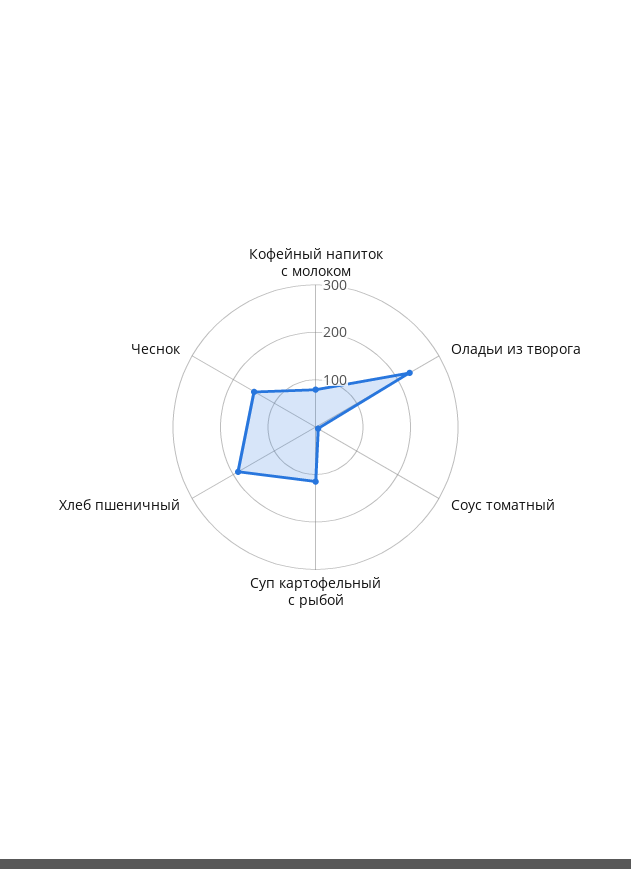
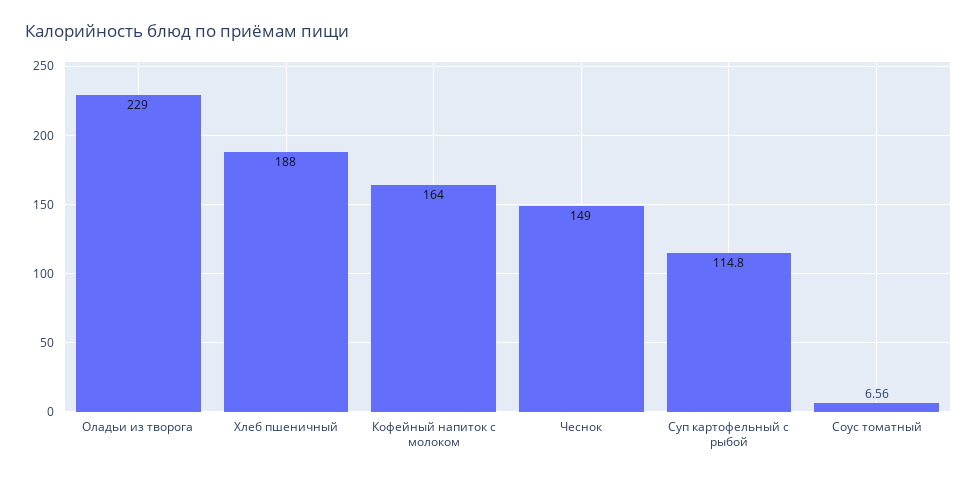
  {
-   "Кофейный напиток с молоком": 80,
+   "Кофейный напиток с молоком": 164,
    "Оладьи из творога": 229,
    "Соус томатный": 6.56,
    "Суп картофельный с рыбой": 114.8,
    "Хлеб пшеничный": 188,
    "Чеснок": 149
  }

